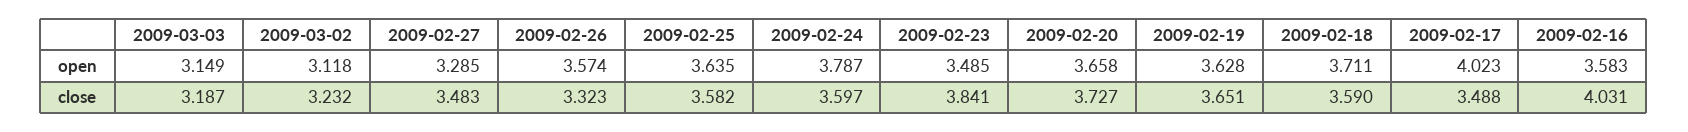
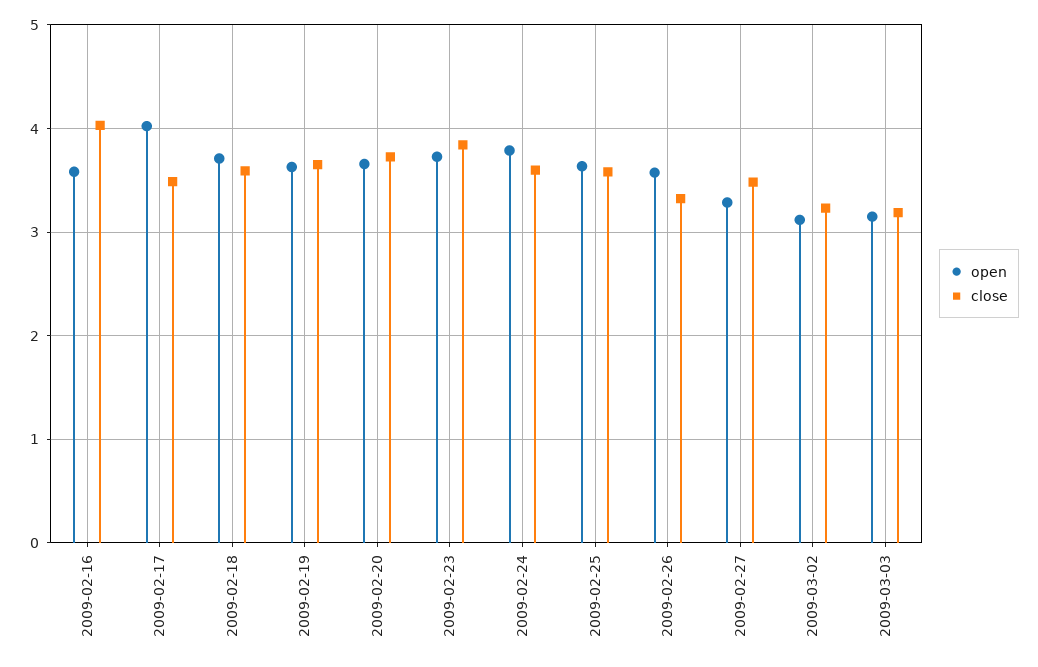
  {
    "open": {
      "2009-03-03": 3.149,
      "2009-03-02": 3.118,
      "2009-02-27": 3.285,
      "2009-02-26": 3.574,
      "2009-02-25": 3.635,
      "2009-02-24": 3.787,
-     "2009-02-23": 3.485,
+     "2009-02-23": 3.7,
      "2009-02-20": 3.658,
      "2009-02-19": 3.628,
      "2009-02-18": 3.711,
      "2009-02-17": 4.023,
      "2009-02-16": 3.583
    },
    "close": {
      "2009-03-03": 3.187,
      "2009-03-02": 3.232,
      "2009-02-27": 3.483,
      "2009-02-26": 3.323,
      "2009-02-25": 3.582,
      "2009-02-24": 3.597,
      "2009-02-23": 3.841,
      "2009-02-20": 3.727,
      "2009-02-19": 3.651,
      "2009-02-18": 3.59,
      "2009-02-17": 3.488,
      "2009-02-16": 4.031
    }
  }

